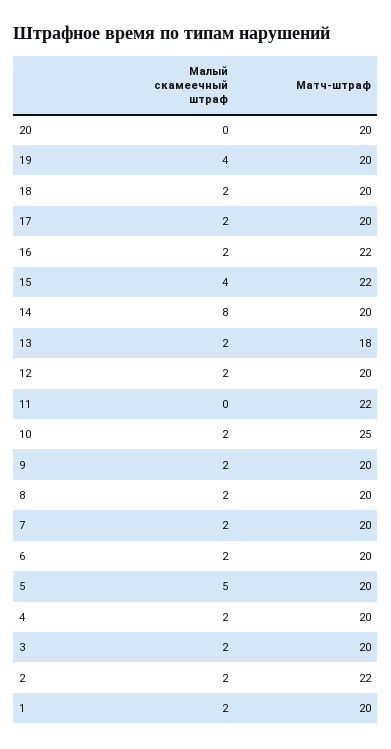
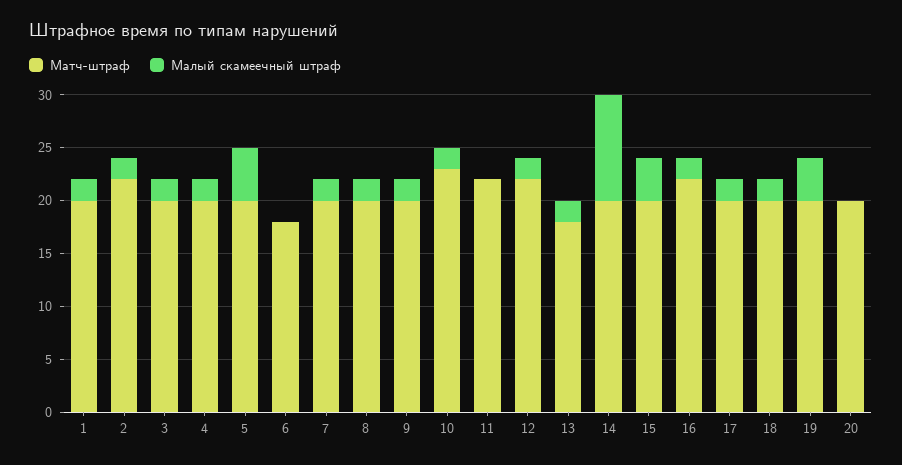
  {
    "Малый скамеечный штраф": {
      "20": 0,
      "19": 4,
      "18": 2,
      "17": 2,
      "16": 2,
      "15": 4,
-     "14": 8,
+     "14": 10,
      "13": 2,
      "12": 2,
      "11": 0,
      "10": 2,
      "9": 2,
      "8": 2,
      "7": 2,
-     "6": 2,
+     "6": 0,
      "5": 5,
      "4": 2,
      "3": 2,
      "2": 2,
      "1": 2
    },
    "Матч-штраф": {
      "20": 20,
      "19": 20,
      "18": 20,
      "17": 20,
      "16": 22,
-     "15": 22,
+     "15": 20,
      "14": 20,
      "13": 18,
-     "12": 20,
+     "12": 22,
      "11": 22,
-     "10": 25,
+     "10": 23,
      "9": 20,
      "8": 20,
      "7": 20,
-     "6": 20,
+     "6": 18,
      "5": 20,
      "4": 20,
      "3": 20,
      "2": 22,
      "1": 20
    }
  }

